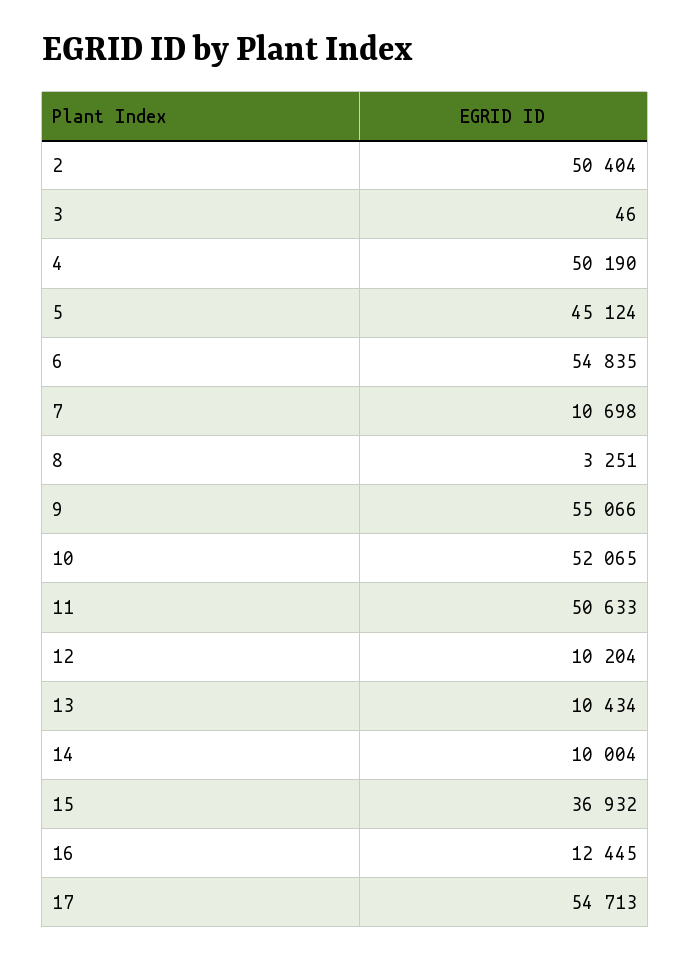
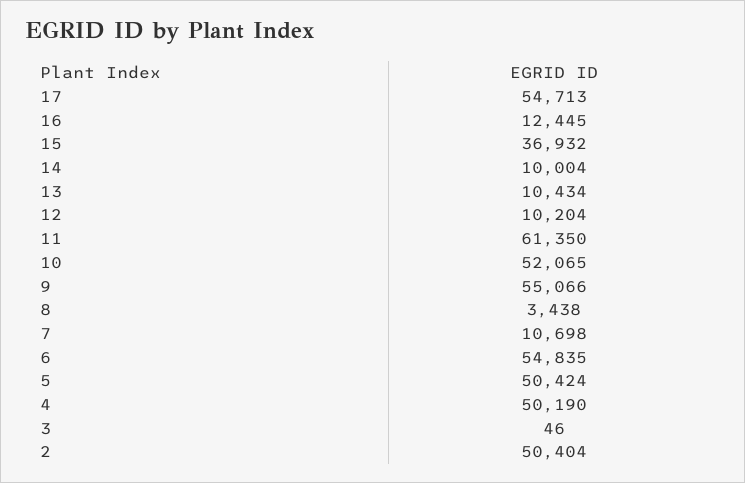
  {
    "2": 50404,
    "3": 46,
    "4": 50190,
-   "5": 45124,
+   "5": 50424,
    "6": 54835,
    "7": 10698,
-   "8": 3251,
+   "8": 3438,
    "9": 55066,
    "10": 52065,
-   "11": 50633,
+   "11": 61350,
    "12": 10204,
    "13": 10434,
    "14": 10004,
    "15": 36932,
    "16": 12445,
    "17": 54713
  }

